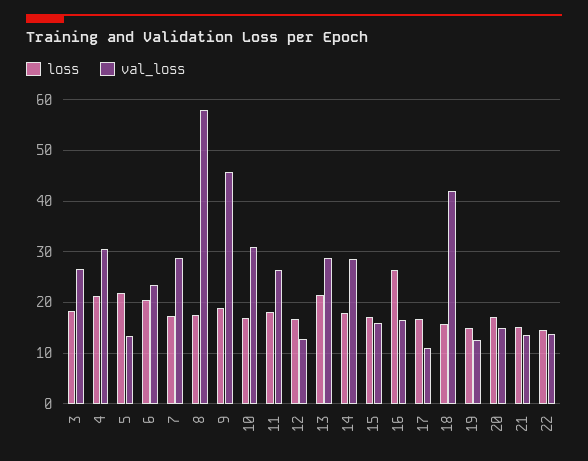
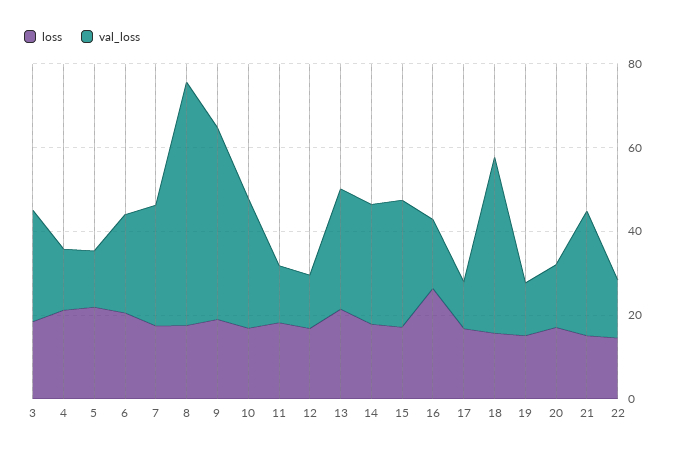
  {
    "loss": {
      "3": 18,
      "4": 22,
      "5": 22,
      "6": 20,
      "7": 18,
      "8": 18,
      "9": 18,
      "10": 16,
      "11": 18,
      "12": 16,
      "13": 22,
      "14": 18,
      "15": 18,
      "16": 26,
      "17": 16,
      "18": 16,
      "19": 16,
      "20": 18,
      "21": 16,
      "22": 14
    },
    "val_loss": {
      "3": 26,
-     "4": 30,
+     "4": 15,
      "5": 14,
      "6": 24,
      "7": 28,
      "8": 58,
      "9": 46,
      "10": 30,
-     "11": 26,
+     "11": 15,
      "12": 12,
      "13": 28,
      "14": 28,
-     "15": 16,
+     "15": 30,
      "16": 16,
      "17": 12,
      "18": 42,
      "19": 12,
      "20": 14,
-     "21": 14,
+     "21": 30,
      "22": 14
    }
  }

